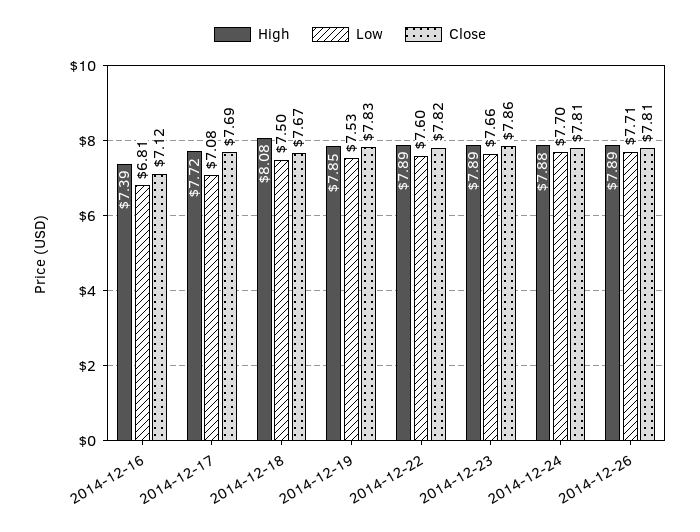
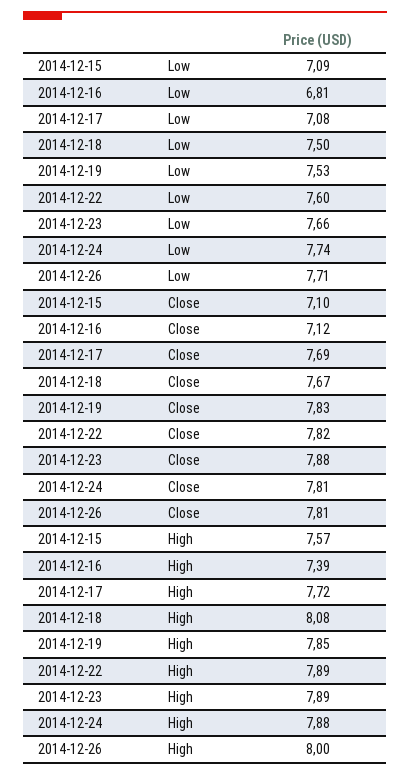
  {
    "High": {
      "2014-12-16": 7.39,
      "2014-12-17": 7.72,
      "2014-12-18": 8.08,
      "2014-12-19": 7.85,
      "2014-12-22": 7.89,
      "2014-12-23": 7.89,
      "2014-12-24": 7.88,
-     "2014-12-26": 7.89
+     "2014-12-26": 8,
+     "2014-12-15": 7.57
    },
    "Low": {
      "2014-12-16": 6.81,
      "2014-12-17": 7.08,
      "2014-12-18": 7.5,
      "2014-12-19": 7.53,
      "2014-12-22": 7.6,
      "2014-12-23": 7.66,
-     "2014-12-24": 7.7,
+     "2014-12-24": 7.74,
-     "2014-12-26": 7.71
+     "2014-12-26": 7.71,
+     "2014-12-15": 7.09
    },
    "Close": {
      "2014-12-16": 7.12,
      "2014-12-17": 7.69,
      "2014-12-18": 7.67,
      "2014-12-19": 7.83,
      "2014-12-22": 7.82,
-     "2014-12-23": 7.86,
+     "2014-12-23": 7.88,
      "2014-12-24": 7.81,
-     "2014-12-26": 7.81
+     "2014-12-26": 7.81,
+     "2014-12-15": 7.1
    }
  }

